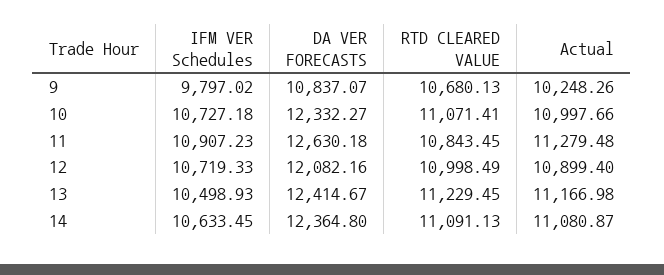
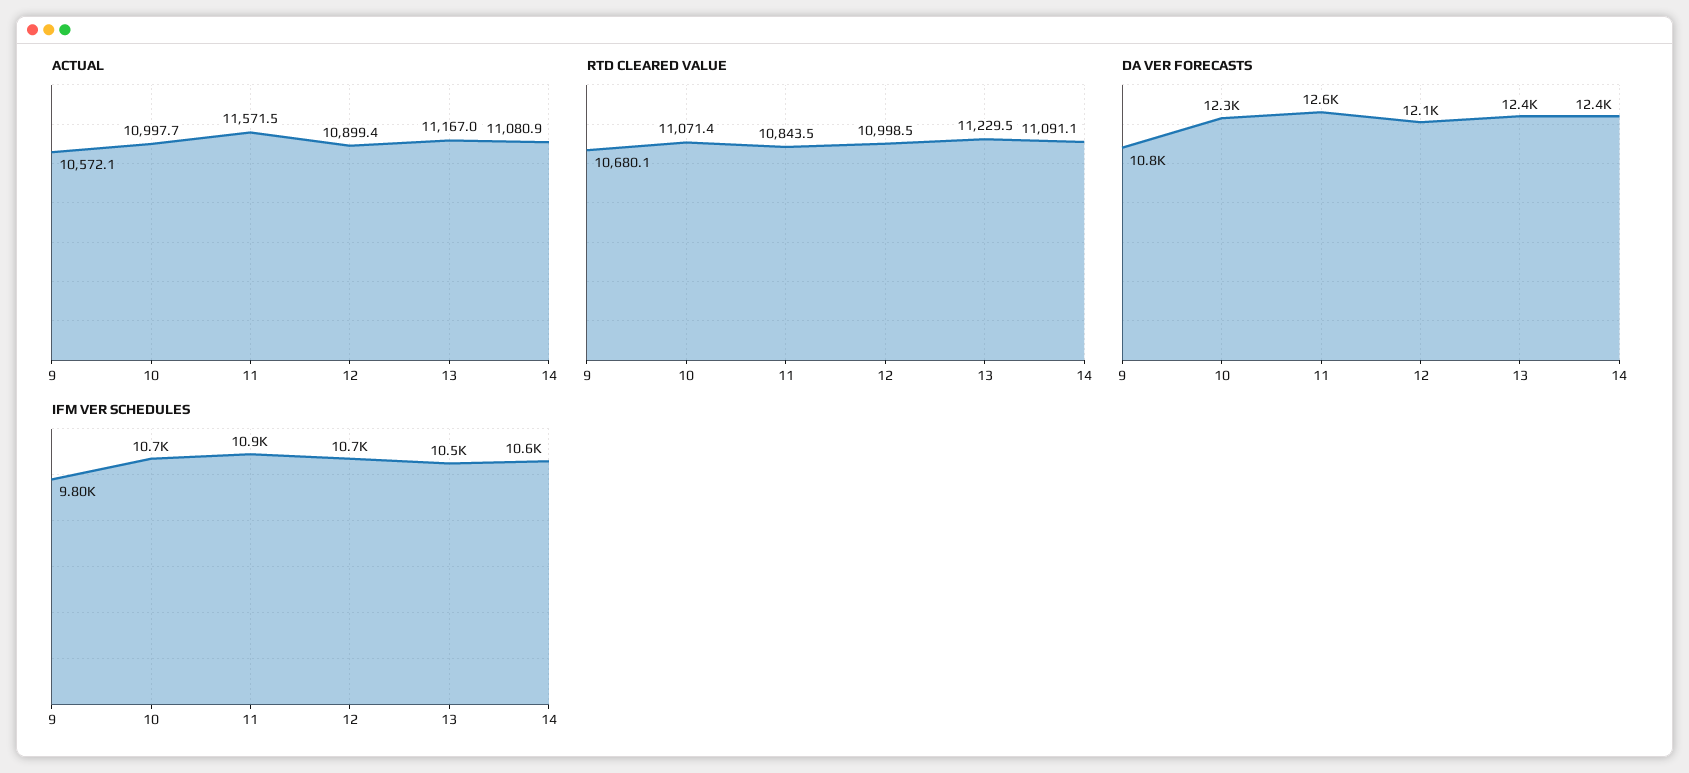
  {
    "IFM VER Schedules": {
      "9": 9797.02,
      "10": 10727.18,
      "11": 10907.23,
      "12": 10719.33,
      "13": 10498.93,
      "14": 10633.45
    },
    "DA VER FORECASTS": {
      "9": 10837.07,
      "10": 12332.27,
      "11": 12630.18,
      "12": 12082.16,
      "13": 12414.67,
      "14": 12364.8
    },
    "RTD CLEARED VALUE": {
      "9": 10680.13,
      "10": 11071.41,
      "11": 10843.45,
      "12": 10998.49,
      "13": 11229.45,
      "14": 11091.13
    },
    "Actual": {
-     "9": 10248.26,
+     "9": 10572.1,
      "10": 10997.66,
-     "11": 11279.48,
+     "11": 11571.5,
      "12": 10899.4,
      "13": 11166.98,
      "14": 11080.87
    }
  }

